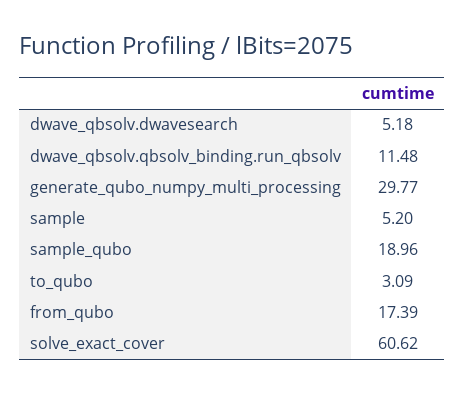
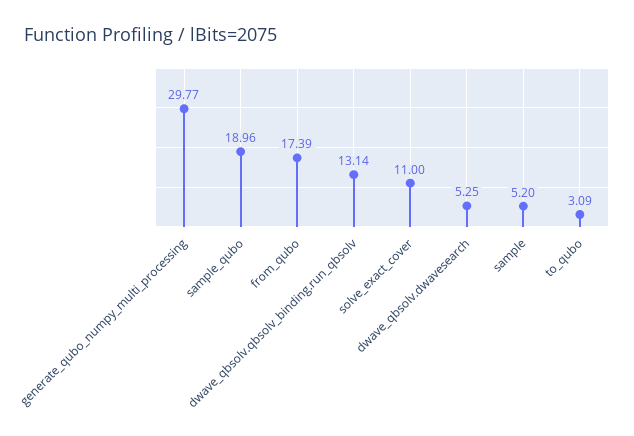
  {
-   "dwave_qbsolv.dwavesearch": 5.18,
+   "dwave_qbsolv.dwavesearch": 5.25,
-   "dwave_qbsolv.qbsolv_binding.run_qbsolv": 11.48,
+   "dwave_qbsolv.qbsolv_binding.run_qbsolv": 13.14,
    "generate_qubo_numpy_multi_processing": 29.77,
    "sample": 5.2,
    "sample_qubo": 18.96,
    "to_qubo": 3.09,
    "from_qubo": 17.39,
-   "solve_exact_cover": 60.62
+   "solve_exact_cover": 11
  }

